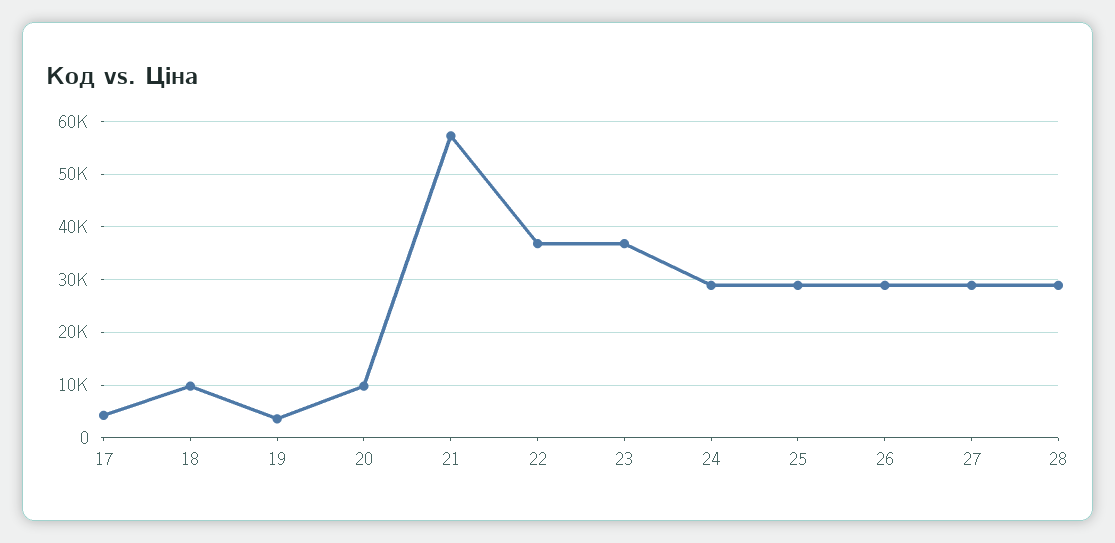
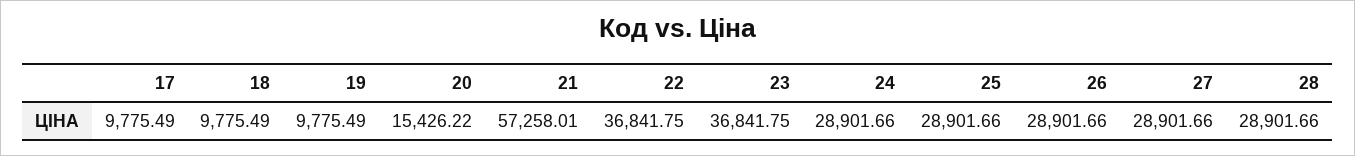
  {
-   "17": 4000,
+   "17": 9775.49,
    "18": 9775.49,
-   "19": 4000,
+   "19": 9775.49,
-   "20": 10000,
+   "20": 15426.22,
    "21": 57258.01,
    "22": 36841.75,
    "23": 36841.75,
    "24": 28901.66,
    "25": 28901.66,
    "26": 28901.66,
    "27": 28901.66,
    "28": 28901.66
  }

